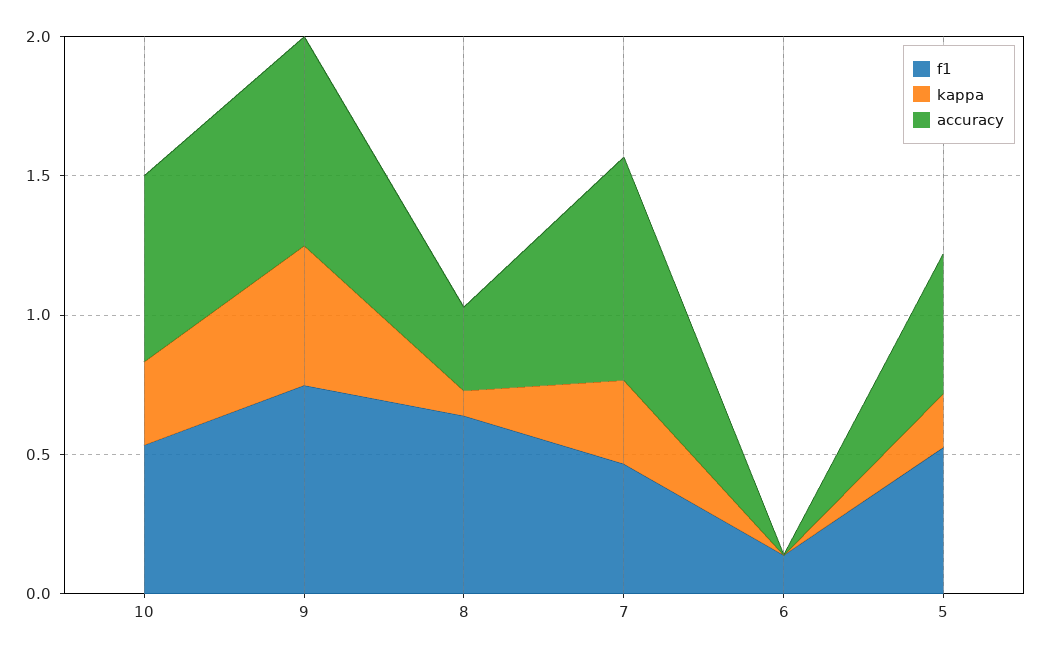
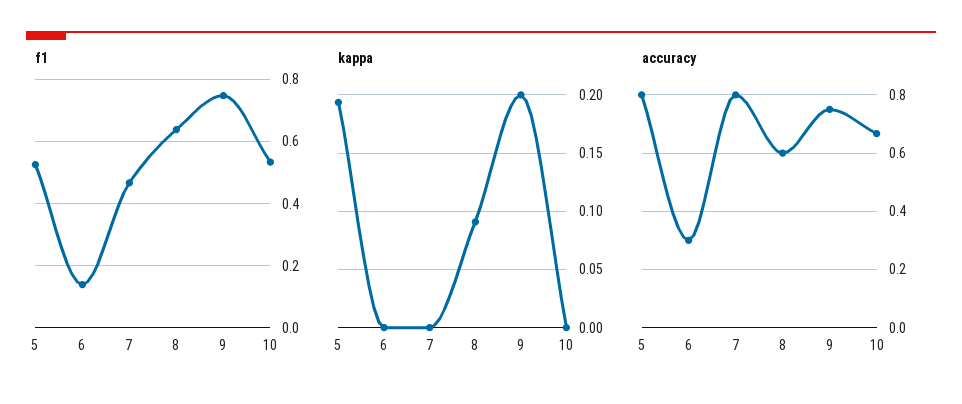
  {
    "f1": {
      "10": 0.54,
      "9": 0.74,
      "8": 0.64,
      "7": 0.46,
      "6": 0.14,
      "5": 0.52
    },
    "kappa": {
-     "10": 0.3,
+     "10": 0,
-     "9": 0.5,
+     "9": 0.2,
      "8": 0.09,
-     "7": 0.3,
+     "7": 0,
      "6": 0,
      "5": 0.19
    },
    "accuracy": {
      "10": 0.675,
      "9": 0.75,
-     "8": 0.3,
+     "8": 0.6,
      "7": 0.8,
-     "6": 0,
+     "6": 0.3,
-     "5": 0.5
+     "5": 0.8
    }
  }

